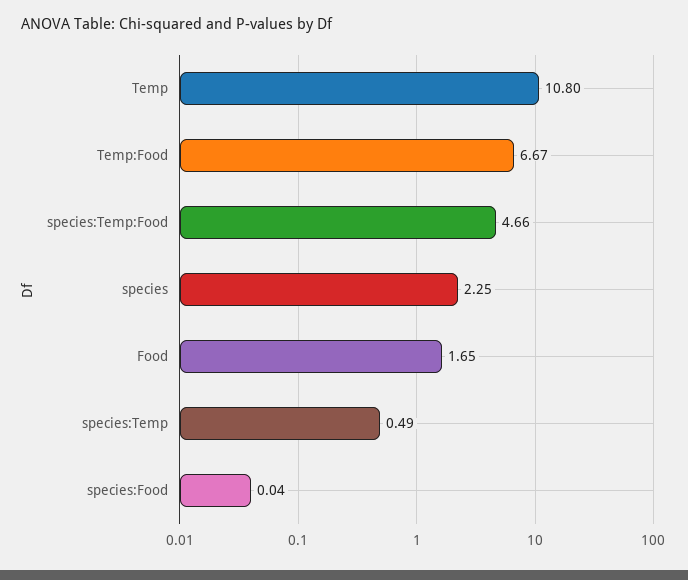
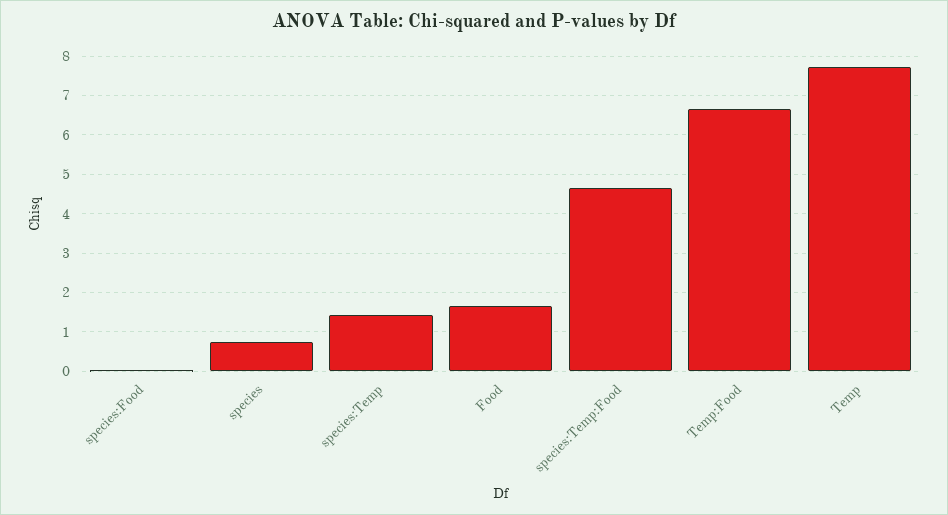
  {
-   "Temp": 10.8,
+   "Temp": 7.8,
    "Temp:Food": 6.67,
    "species:Temp:Food": 4.66,
-   "species": 2.25,
+   "species": 0.8,
    "Food": 1.65,
-   "species:Temp": 0.49,
+   "species:Temp": 1.4,
    "species:Food": 0.04
  }

